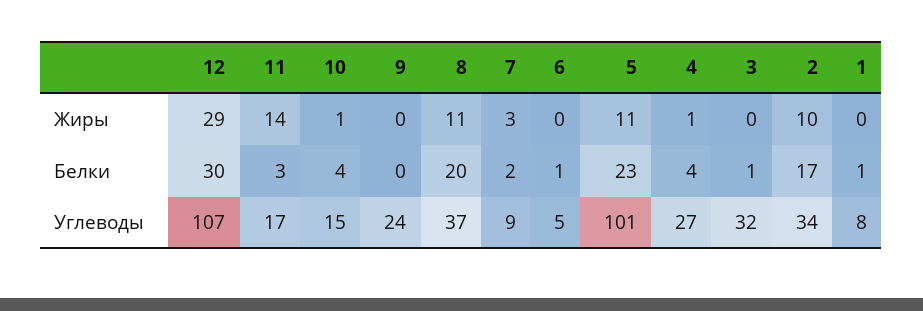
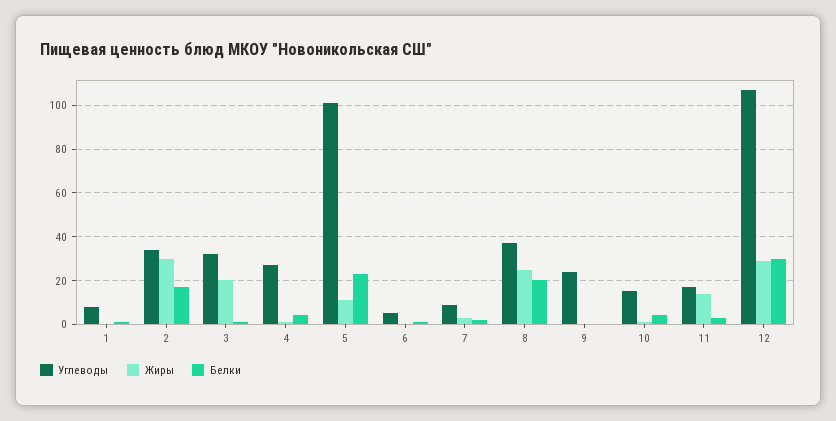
  {
    "Жиры": {
      "12": 29,
      "11": 14,
      "10": 1,
      "9": 0,
-     "8": 11,
+     "8": 25,
      "7": 3,
      "6": 0,
      "5": 11,
      "4": 1,
-     "3": 0,
+     "3": 20,
-     "2": 10,
+     "2": 30,
      "1": 0
    },
    "Белки": {
      "12": 30,
      "11": 3,
      "10": 4,
      "9": 0,
      "8": 20,
      "7": 2,
      "6": 1,
      "5": 23,
      "4": 4,
      "3": 1,
      "2": 17,
      "1": 1
    },
    "Углеводы": {
      "12": 107,
      "11": 17,
      "10": 15,
      "9": 24,
      "8": 37,
      "7": 9,
      "6": 5,
      "5": 101,
      "4": 27,
      "3": 32,
      "2": 34,
      "1": 8
    }
  }

